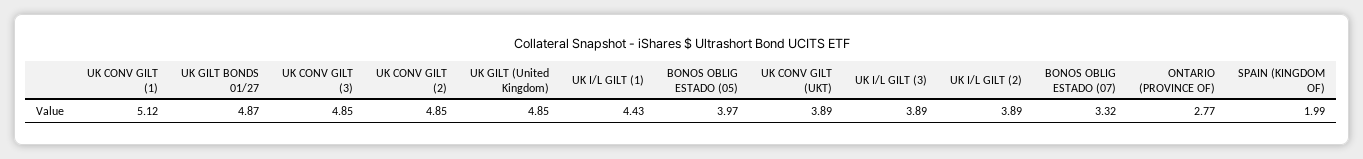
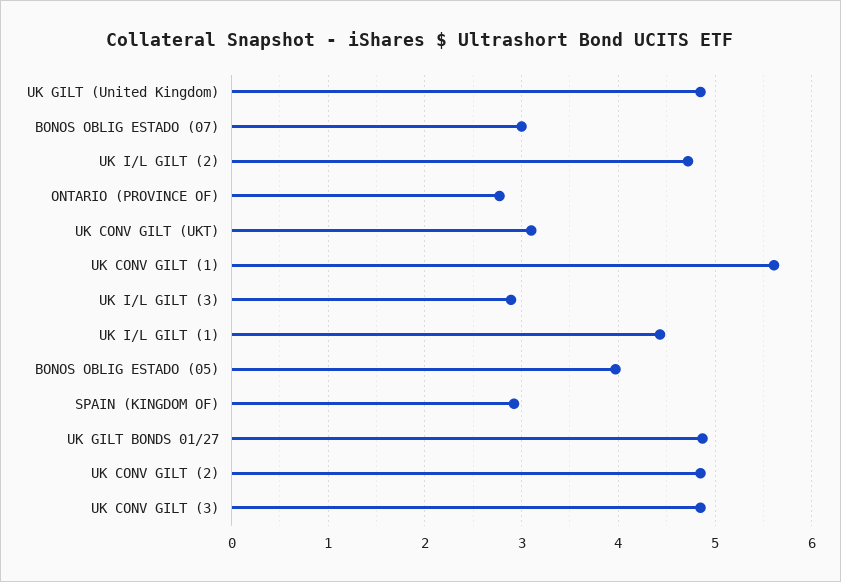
  {
-   "UK CONV GILT (1)": 5.12,
+   "UK CONV GILT (1)": 5.6,
    "UK GILT BONDS 01/27": 4.87,
    "UK CONV GILT (3)": 4.85,
    "UK CONV GILT (2)": 4.85,
    "UK GILT (United Kingdom)": 4.85,
    "UK I/L GILT (1)": 4.43,
    "BONOS OBLIG ESTADO (05)": 3.97,
-   "UK CONV GILT (UKT)": 3.89,
+   "UK CONV GILT (UKT)": 3.1,
-   "UK I/L GILT (3)": 3.89,
+   "UK I/L GILT (3)": 2.9,
-   "UK I/L GILT (2)": 3.89,
+   "UK I/L GILT (2)": 4.7,
-   "BONOS OBLIG ESTADO (07)": 3.32,
+   "BONOS OBLIG ESTADO (07)": 3,
    "ONTARIO (PROVINCE OF)": 2.77,
-   "SPAIN (KINGDOM OF)": 1.99
+   "SPAIN (KINGDOM OF)": 2.9
  }

